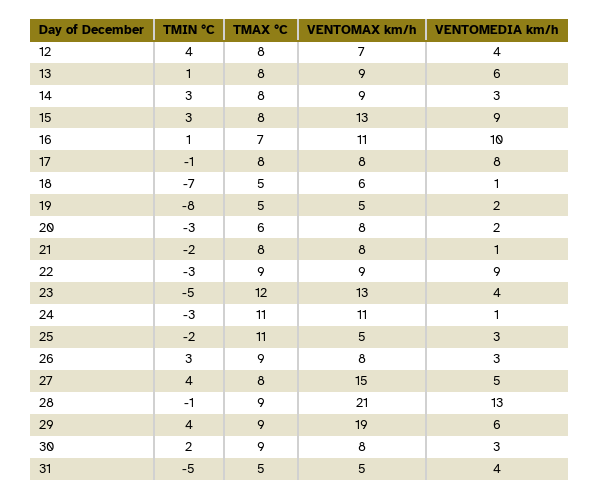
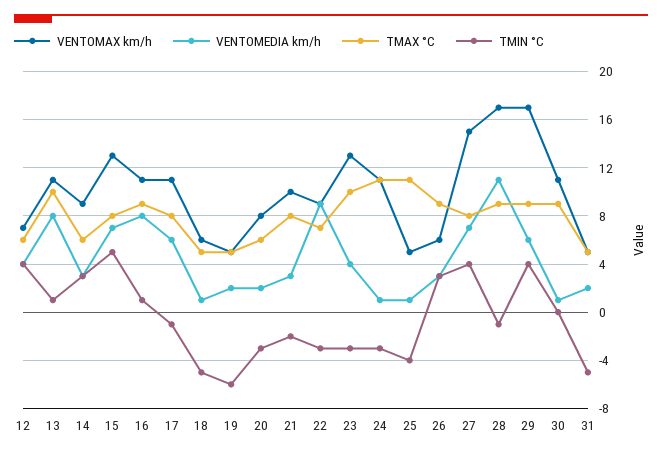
  {
    "TMIN °C": {
      "12": 4,
      "13": 1,
      "14": 3,
-     "15": 3,
+     "15": 5,
      "16": 1,
      "17": -1,
-     "18": -7,
+     "18": -5,
-     "19": -8,
+     "19": -6,
      "20": -3,
      "21": -2,
      "22": -3,
-     "23": -5,
+     "23": -3,
      "24": -3,
-     "25": -2,
+     "25": -4,
      "26": 3,
      "27": 4,
      "28": -1,
      "29": 4,
-     "30": 2,
+     "30": 0,
      "31": -5
    },
    "TMAX °C": {
-     "12": 8,
+     "12": 6,
-     "13": 8,
+     "13": 10,
-     "14": 8,
+     "14": 6,
      "15": 8,
-     "16": 7,
+     "16": 9,
      "17": 8,
      "18": 5,
      "19": 5,
      "20": 6,
      "21": 8,
-     "22": 9,
+     "22": 7,
-     "23": 12,
+     "23": 10,
      "24": 11,
      "25": 11,
      "26": 9,
      "27": 8,
      "28": 9,
      "29": 9,
      "30": 9,
      "31": 5
    },
    "VENTOMAX km/h": {
      "12": 7,
-     "13": 9,
+     "13": 11,
      "14": 9,
      "15": 13,
      "16": 11,
-     "17": 8,
+     "17": 11,
      "18": 6,
      "19": 5,
      "20": 8,
-     "21": 8,
+     "21": 10,
      "22": 9,
      "23": 13,
      "24": 11,
      "25": 5,
-     "26": 8,
+     "26": 6,
      "27": 15,
-     "28": 21,
+     "28": 17,
-     "29": 19,
+     "29": 17,
-     "30": 8,
+     "30": 11,
      "31": 5
    },
    "VENTOMEDIA km/h": {
      "12": 4,
-     "13": 6,
+     "13": 8,
      "14": 3,
-     "15": 9,
+     "15": 7,
-     "16": 10,
+     "16": 8,
-     "17": 8,
+     "17": 6,
      "18": 1,
      "19": 2,
      "20": 2,
-     "21": 1,
+     "21": 3,
      "22": 9,
      "23": 4,
      "24": 1,
-     "25": 3,
+     "25": 1,
      "26": 3,
-     "27": 5,
+     "27": 7,
-     "28": 13,
+     "28": 11,
      "29": 6,
-     "30": 3,
+     "30": 1,
-     "31": 4
+     "31": 2
    }
  }

